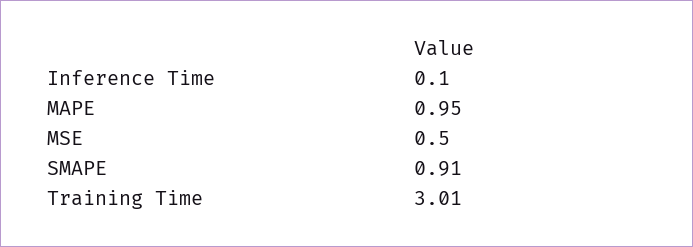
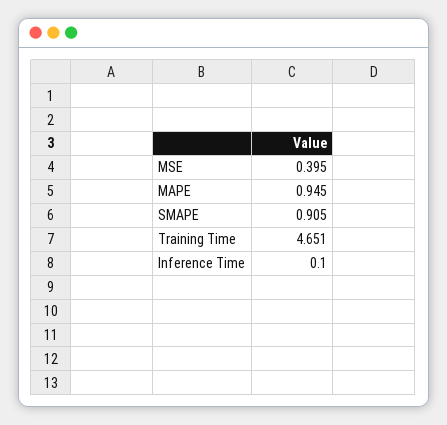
  {
    "Inference Time": 0.1,
    "MAPE": 0.945,
-   "MSE": 0.5,
+   "MSE": 0.395,
    "SMAPE": 0.905,
-   "Training Time": 3.01
+   "Training Time": 4.651
  }

